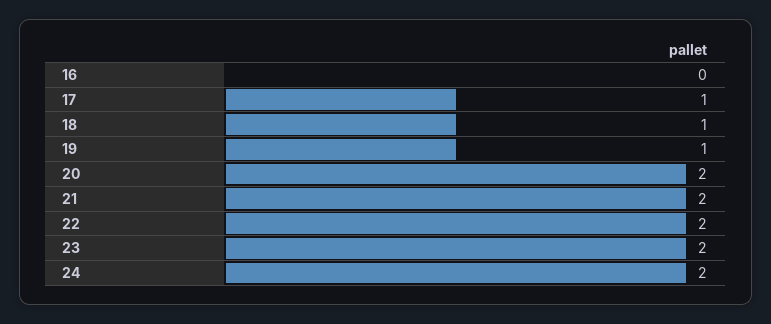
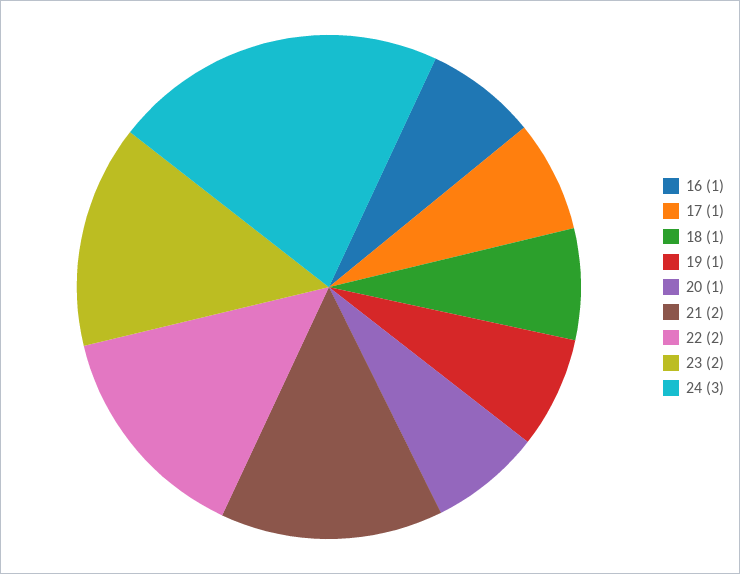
  {
-   "16": 0,
+   "16": 1,
    "17": 1,
    "18": 1,
    "19": 1,
-   "20": 2,
+   "20": 1,
    "21": 2,
    "22": 2,
    "23": 2,
-   "24": 2
+   "24": 3
  }

